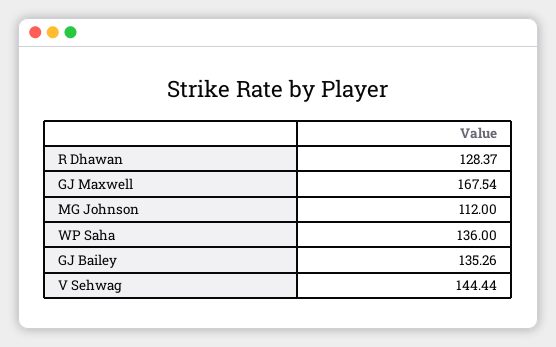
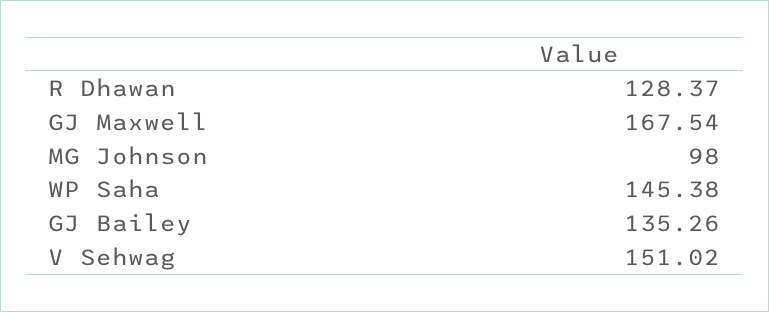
  {
    "R Dhawan": 128.37,
    "GJ Maxwell": 167.54,
-   "MG Johnson": 112,
+   "MG Johnson": 98,
-   "WP Saha": 136,
+   "WP Saha": 145.38,
    "GJ Bailey": 135.26,
-   "V Sehwag": 144.44
+   "V Sehwag": 151.02
  }

